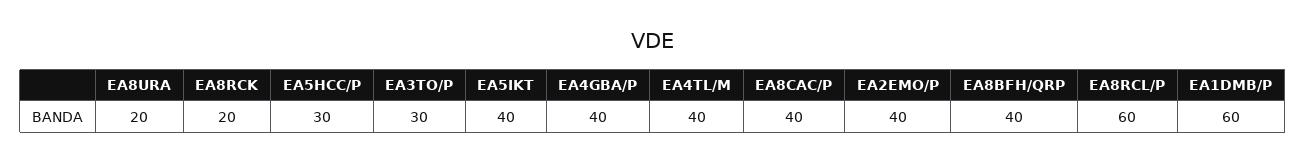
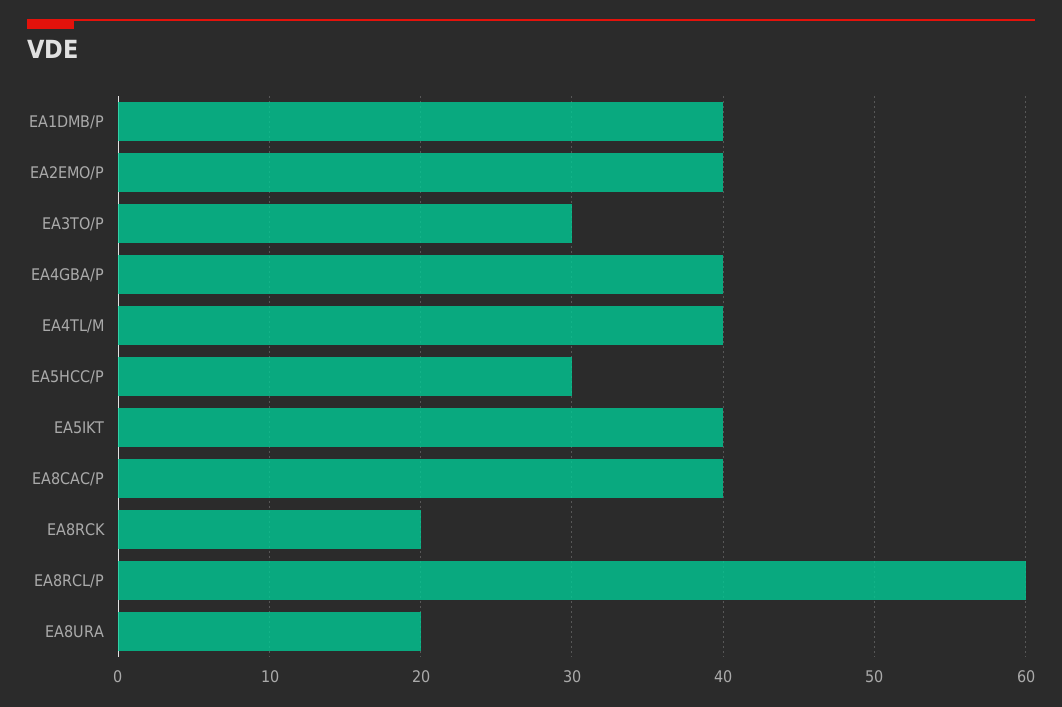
  {
    "EA8URA": 20,
    "EA8RCK": 20,
    "EA5HCC/P": 30,
    "EA3TO/P": 30,
    "EA5IKT": 40,
    "EA4GBA/P": 40,
    "EA4TL/M": 40,
    "EA8CAC/P": 40,
    "EA2EMO/P": 40,
-   "EA8BFH/QRP": 40,
    "EA8RCL/P": 60,
-   "EA1DMB/P": 60
+   "EA1DMB/P": 40
  }

